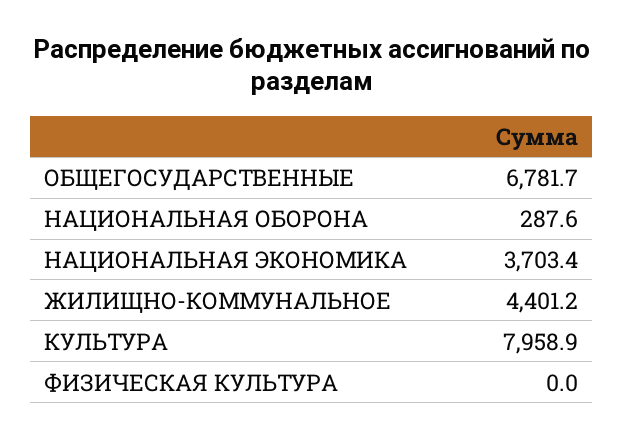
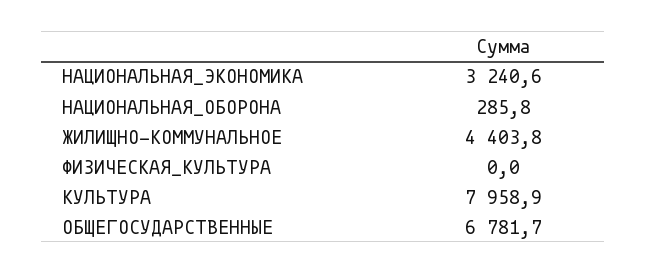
  {
    "ОБЩЕГОСУДАРСТВЕННЫЕ": 6781.7,
-   "НАЦИОНАЛЬНАЯ ОБОРОНА": 287.6,
+   "НАЦИОНАЛЬНАЯ ОБОРОНА": 285.8,
-   "НАЦИОНАЛЬНАЯ ЭКОНОМИКА": 3703.4,
+   "НАЦИОНАЛЬНАЯ ЭКОНОМИКА": 3240.6,
-   "ЖИЛИЩНО-КОММУНАЛЬНОЕ": 4401.2,
+   "ЖИЛИЩНО-КОММУНАЛЬНОЕ": 4403.8,
    "КУЛЬТУРА": 7958.9,
    "ФИЗИЧЕСКАЯ КУЛЬТУРА": 0
  }

